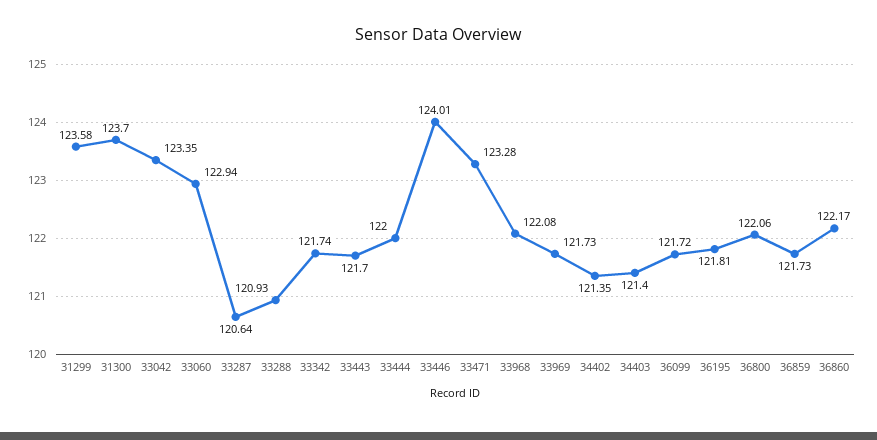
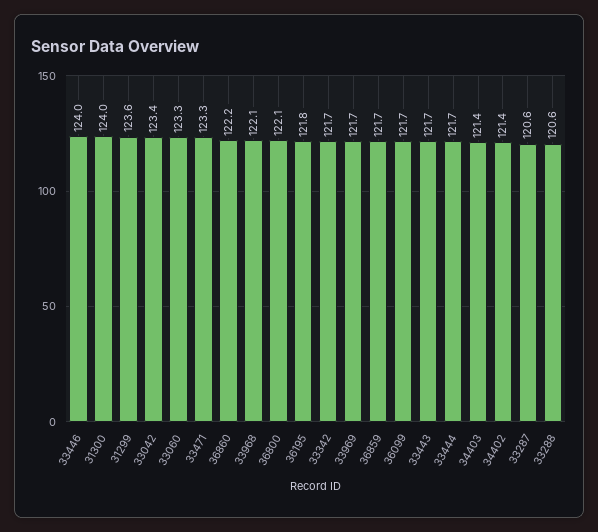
  {
    "31299": 123.58,
-   "31300": 123.7,
+   "31300": 124,
    "33042": 123.35,
-   "33060": 122.94,
+   "33060": 123.3,
    "33287": 120.64,
-   "33288": 120.93,
+   "33288": 120.6,
    "33342": 121.74,
    "33443": 121.7,
-   "33444": 122,
+   "33444": 121.7,
    "33446": 124.01,
    "33471": 123.28,
    "33968": 122.08,
    "33969": 121.73,
    "34402": 121.35,
    "34403": 121.4,
    "36099": 121.72,
    "36195": 121.81,
    "36800": 122.06,
    "36859": 121.73,
    "36860": 122.17
  }

